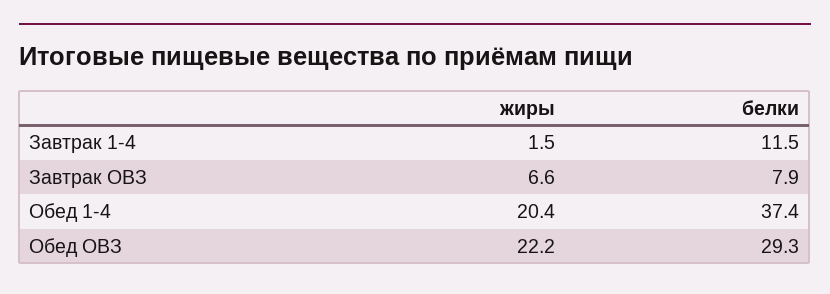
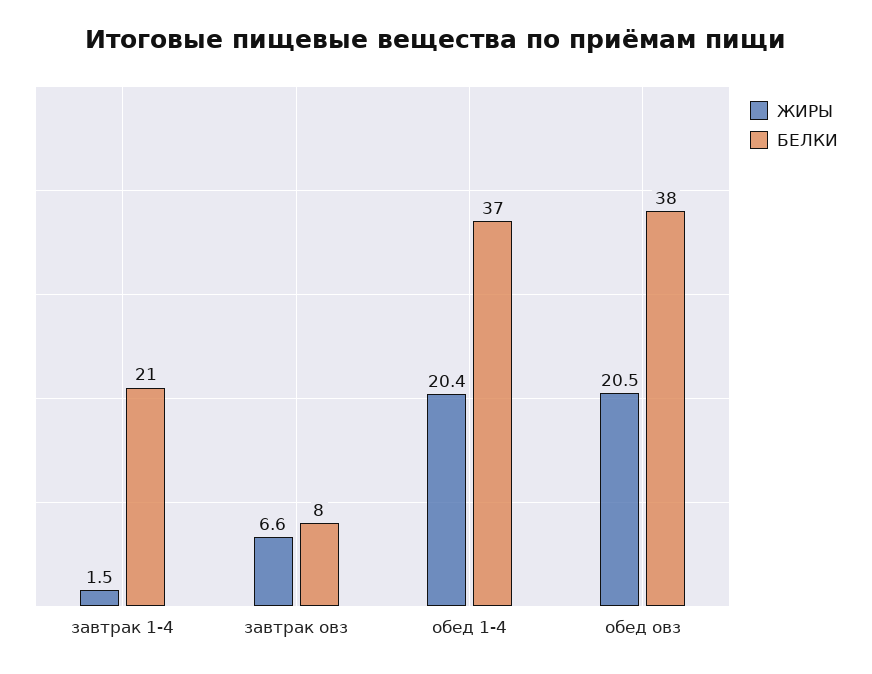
  {
    "жиры": {
      "Завтрак 1-4": 1.5,
      "Завтрак ОВЗ": 6.6,
      "Обед 1-4": 20.4,
-     "Обед ОВЗ": 22.2
+     "Обед ОВЗ": 20.5
    },
    "белки": {
-     "Завтрак 1-4": 11.5,
+     "Завтрак 1-4": 21,
      "Завтрак ОВЗ": 7.9,
      "Обед 1-4": 37.4,
-     "Обед ОВЗ": 29.3
+     "Обед ОВЗ": 38
    }
  }

